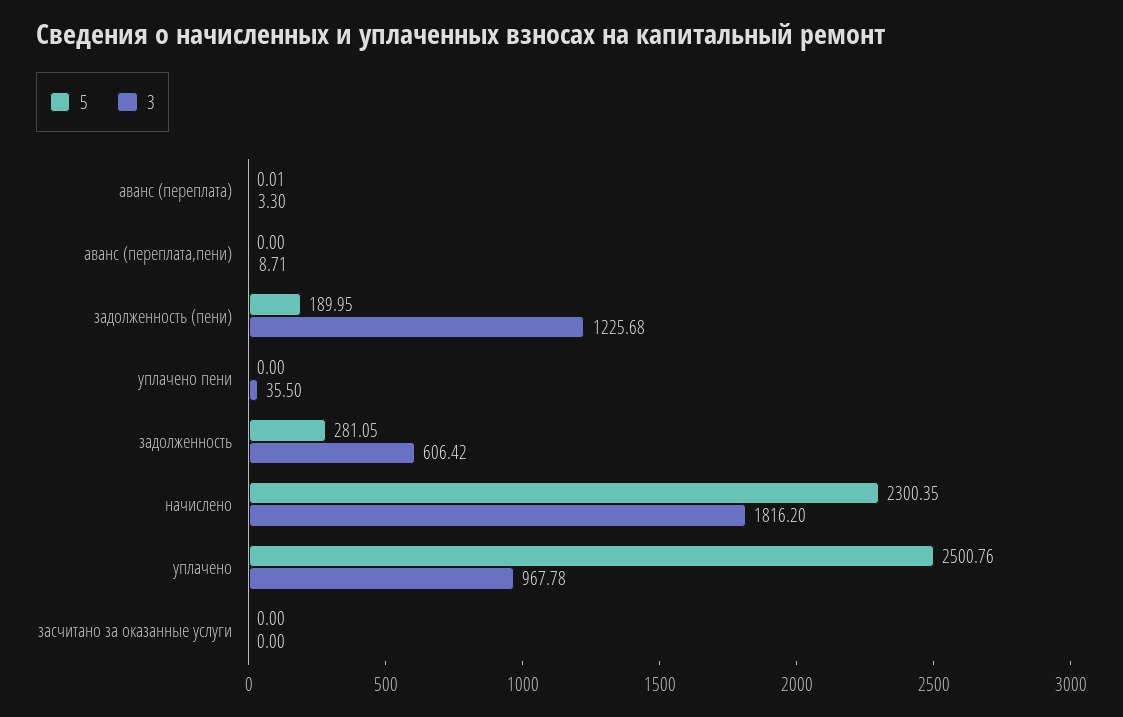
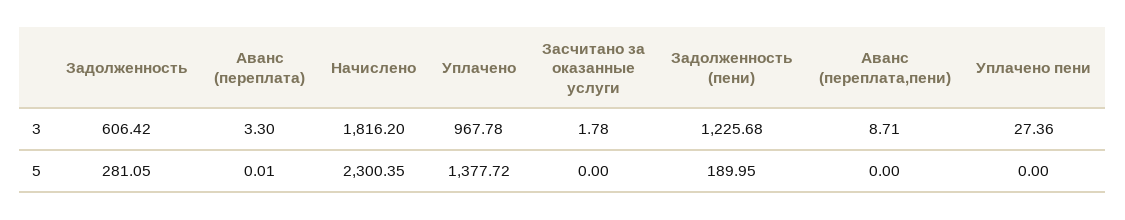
  {
    "5": {
      "аванс (переплата)": 0.01,
      "аванс (переплата,пени)": 0,
      "задолженность (пени)": 189.95,
      "уплачено пени": 0,
      "задолженность": 281.05,
      "начислено": 2300.35,
-     "уплачено": 2500.76,
+     "уплачено": 1377.72,
      "засчитано за оказанные услуги": 0
    },
    "3": {
      "аванс (переплата)": 3.3,
      "аванс (переплата,пени)": 8.71,
      "задолженность (пени)": 1225.68,
-     "уплачено пени": 35.5,
+     "уплачено пени": 27.36,
      "задолженность": 606.42,
      "начислено": 1816.2,
      "уплачено": 967.78,
-     "засчитано за оказанные услуги": 0
+     "засчитано за оказанные услуги": 1.78
    }
  }

